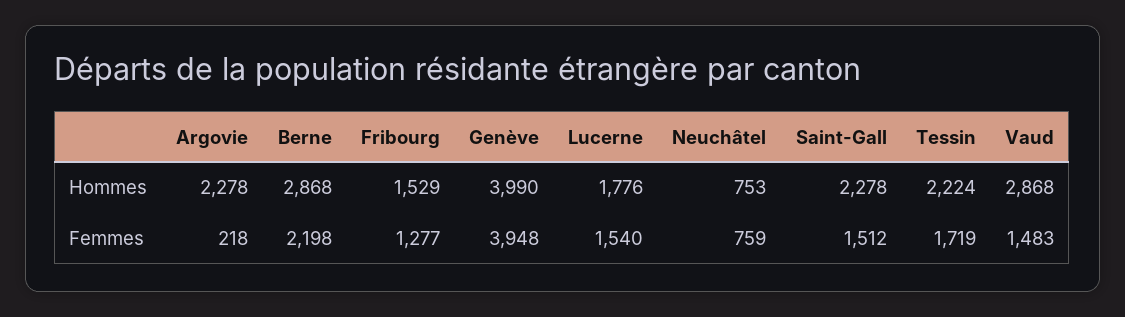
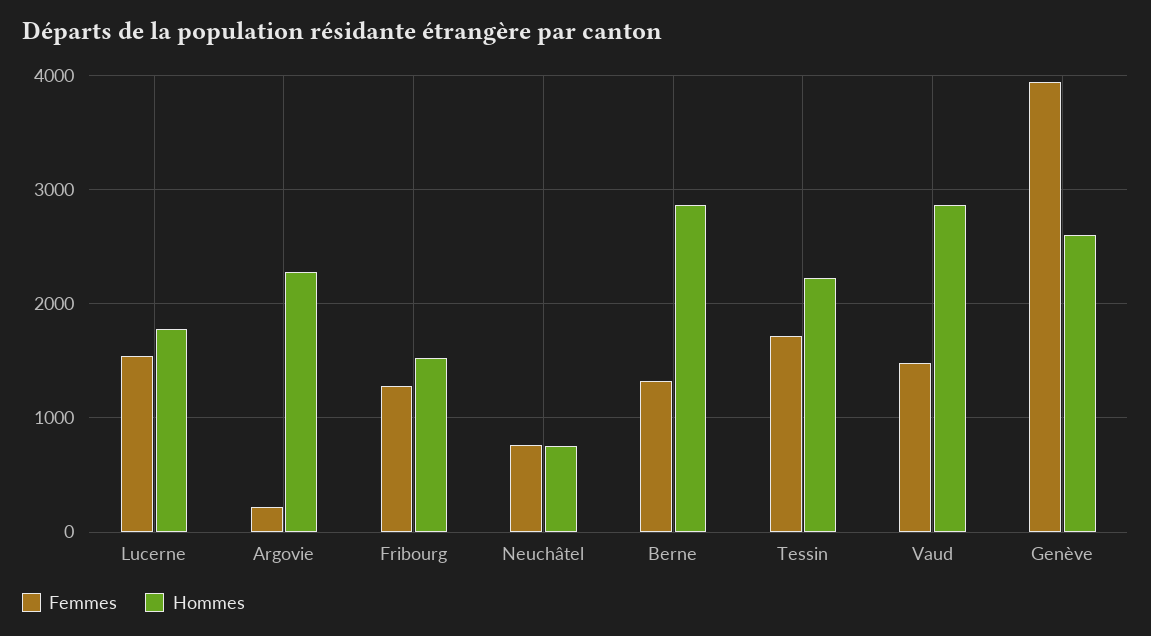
  {
    "Hommes": {
      "Argovie": 2278,
      "Berne": 2868,
      "Fribourg": 1529,
-     "Genève": 3990,
+     "Genève": 2600,
      "Lucerne": 1776,
      "Neuchâtel": 753,
-     "Saint-Gall": 2278,
      "Tessin": 2224,
      "Vaud": 2868
    },
    "Femmes": {
      "Argovie": 218,
-     "Berne": 2198,
+     "Berne": 1300,
      "Fribourg": 1277,
      "Genève": 3948,
      "Lucerne": 1540,
      "Neuchâtel": 759,
-     "Saint-Gall": 1512,
      "Tessin": 1719,
      "Vaud": 1483
    }
  }

